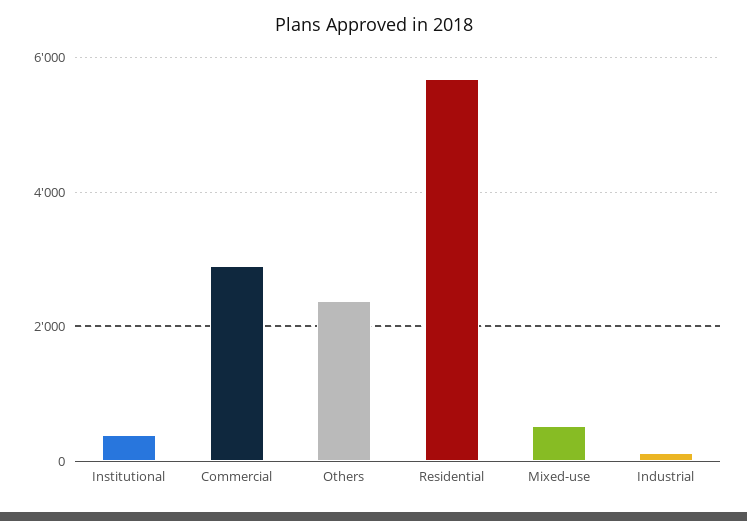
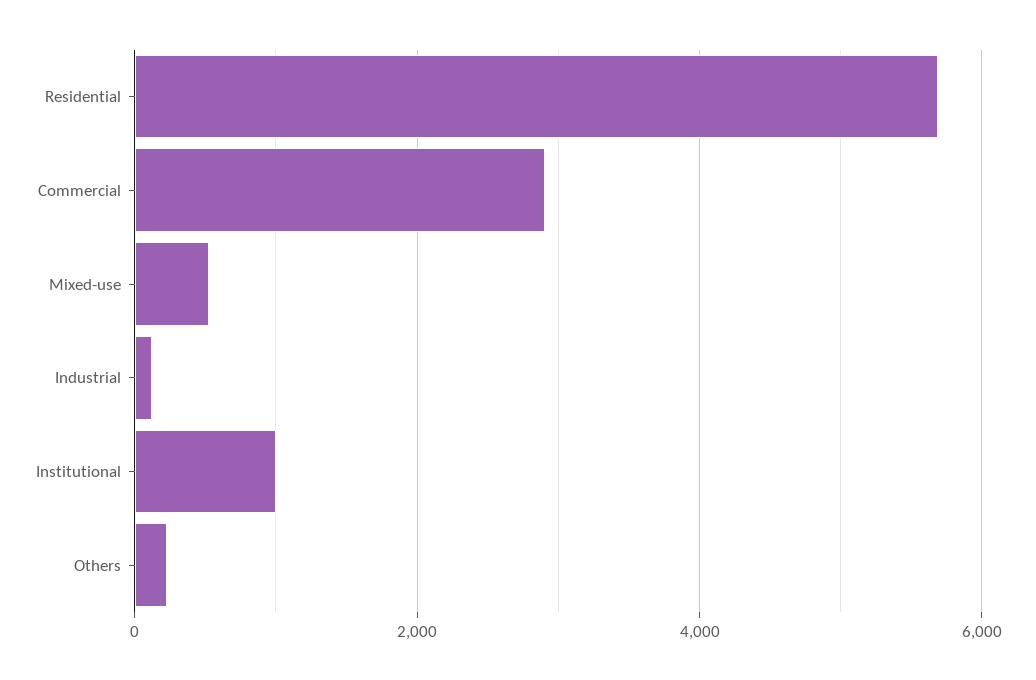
  {
-   "Institutional": 400,
+   "Institutional": 1000,
    "Commercial": 3000,
-   "Others": 2400,
+   "Others": 200,
    "Residential": 5600,
    "Mixed-use": 600,
    "Industrial": 200
  }

